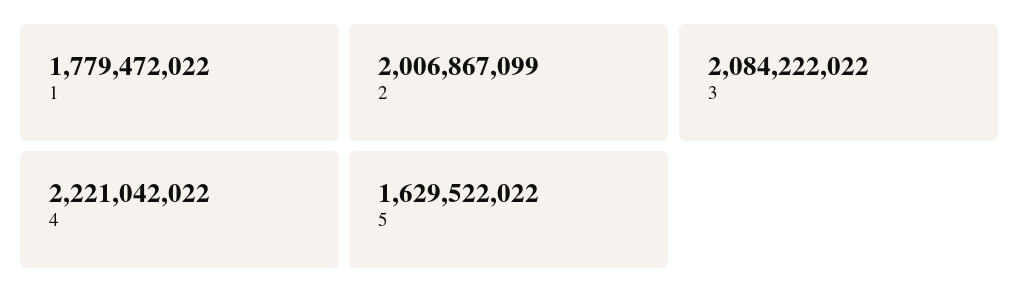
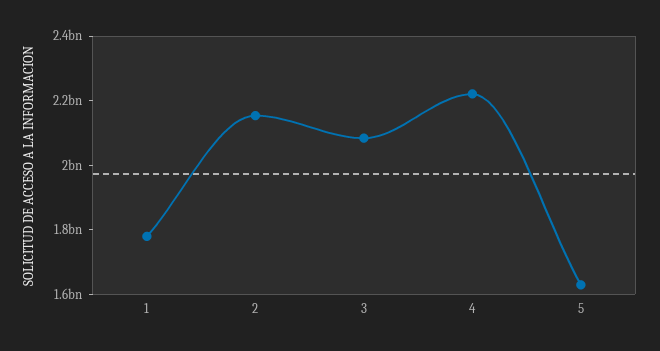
  {
    "1": 1779472022,
-   "2": 2006867099,
+   "2": 2150000000,
    "3": 2084222022,
    "4": 2221042022,
    "5": 1629522022
  }

